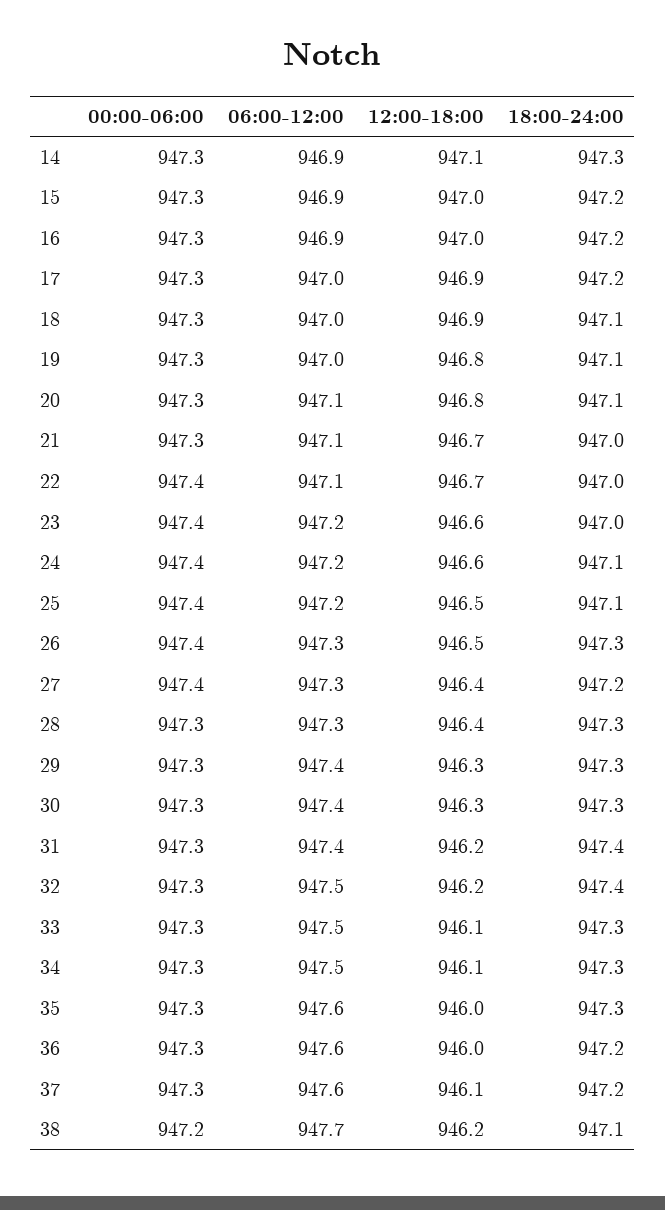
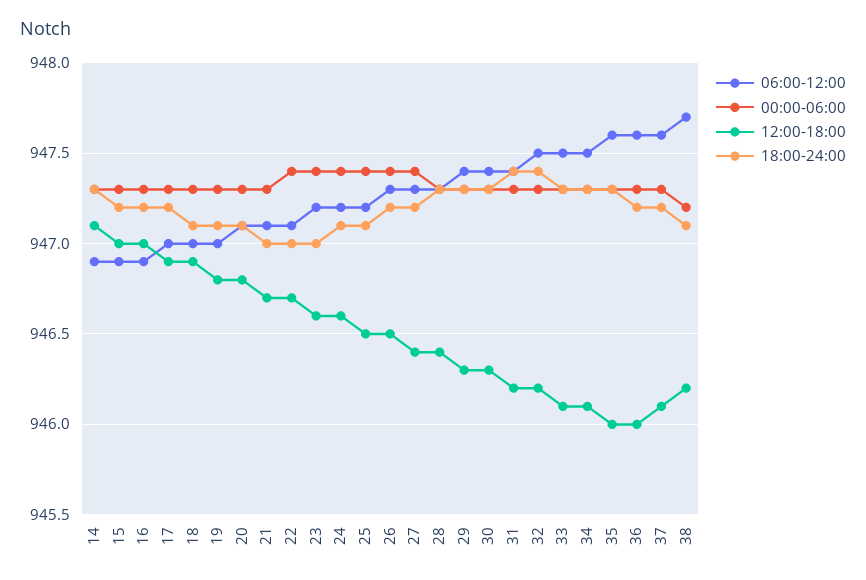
  {
    "00:00-06:00": {
      "14": 947.3,
      "15": 947.3,
      "16": 947.3,
      "17": 947.3,
      "18": 947.3,
      "19": 947.3,
      "20": 947.3,
      "21": 947.3,
      "22": 947.4,
      "23": 947.4,
      "24": 947.4,
      "25": 947.4,
      "26": 947.4,
      "27": 947.4,
      "28": 947.3,
      "29": 947.3,
      "30": 947.3,
      "31": 947.3,
      "32": 947.3,
      "33": 947.3,
      "34": 947.3,
      "35": 947.3,
      "36": 947.3,
      "37": 947.3,
      "38": 947.2
    },
    "06:00-12:00": {
      "14": 946.9,
      "15": 946.9,
      "16": 946.9,
      "17": 947,
      "18": 947,
      "19": 947,
      "20": 947.1,
      "21": 947.1,
      "22": 947.1,
      "23": 947.2,
      "24": 947.2,
      "25": 947.2,
      "26": 947.3,
      "27": 947.3,
      "28": 947.3,
      "29": 947.4,
      "30": 947.4,
      "31": 947.4,
      "32": 947.5,
      "33": 947.5,
      "34": 947.5,
      "35": 947.6,
      "36": 947.6,
      "37": 947.6,
      "38": 947.7
    },
    "12:00-18:00": {
      "14": 947.1,
      "15": 947,
      "16": 947,
      "17": 946.9,
      "18": 946.9,
      "19": 946.8,
      "20": 946.8,
      "21": 946.7,
      "22": 946.7,
      "23": 946.6,
      "24": 946.6,
      "25": 946.5,
      "26": 946.5,
      "27": 946.4,
      "28": 946.4,
      "29": 946.3,
      "30": 946.3,
      "31": 946.2,
      "32": 946.2,
      "33": 946.1,
      "34": 946.1,
      "35": 946,
      "36": 946,
      "37": 946.1,
      "38": 946.2
    },
    "18:00-24:00": {
      "14": 947.3,
      "15": 947.2,
      "16": 947.2,
      "17": 947.2,
      "18": 947.1,
      "19": 947.1,
      "20": 947.1,
      "21": 947,
      "22": 947,
      "23": 947,
      "24": 947.1,
      "25": 947.1,
-     "26": 947.3,
+     "26": 947.2,
      "27": 947.2,
      "28": 947.3,
      "29": 947.3,
      "30": 947.3,
      "31": 947.4,
      "32": 947.4,
      "33": 947.3,
      "34": 947.3,
      "35": 947.3,
      "36": 947.2,
      "37": 947.2,
      "38": 947.1
    }
  }

